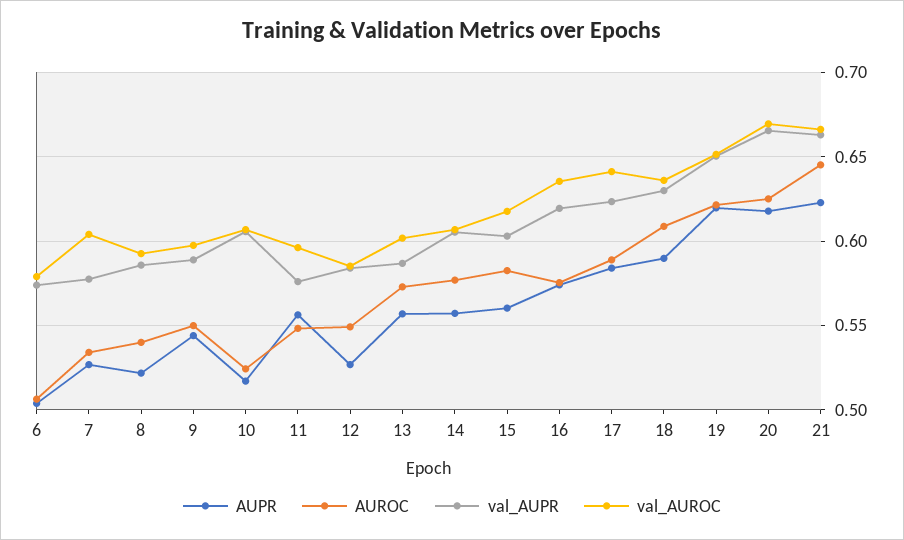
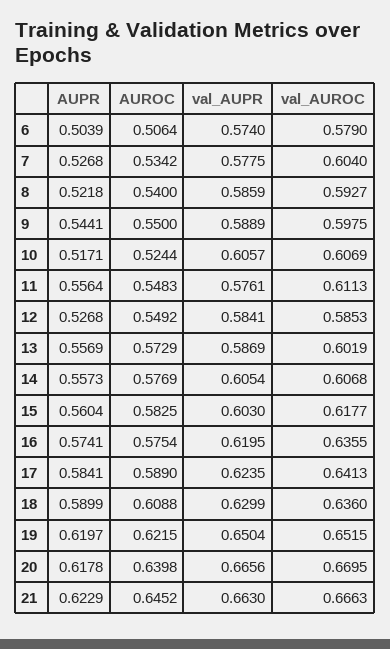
  {
    "AUPR": {
      "6": 0.5039,
      "7": 0.5268,
      "8": 0.5218,
      "9": 0.5441,
      "10": 0.5171,
      "11": 0.5564,
      "12": 0.5268,
      "13": 0.5569,
      "14": 0.5573,
      "15": 0.5604,
      "16": 0.5741,
      "17": 0.5841,
      "18": 0.5899,
      "19": 0.6197,
      "20": 0.6178,
      "21": 0.6229
    },
    "AUROC": {
      "6": 0.5064,
      "7": 0.5342,
      "8": 0.54,
      "9": 0.55,
      "10": 0.5244,
      "11": 0.5483,
      "12": 0.5492,
      "13": 0.5729,
      "14": 0.5769,
      "15": 0.5825,
      "16": 0.5754,
      "17": 0.589,
      "18": 0.6088,
      "19": 0.6215,
-     "20": 0.625,
+     "20": 0.6398,
      "21": 0.6452
    },
    "val_AUPR": {
      "6": 0.574,
      "7": 0.5775,
      "8": 0.5859,
      "9": 0.5889,
      "10": 0.6057,
      "11": 0.5761,
      "12": 0.5841,
      "13": 0.5869,
      "14": 0.6054,
      "15": 0.603,
      "16": 0.6195,
      "17": 0.6235,
      "18": 0.6299,
      "19": 0.6504,
      "20": 0.6656,
      "21": 0.663
    },
    "val_AUROC": {
      "6": 0.579,
      "7": 0.604,
      "8": 0.5927,
      "9": 0.5975,
      "10": 0.6069,
-     "11": 0.595,
+     "11": 0.6113,
      "12": 0.5853,
      "13": 0.6019,
      "14": 0.6068,
      "15": 0.6177,
      "16": 0.6355,
      "17": 0.6413,
      "18": 0.636,
      "19": 0.6515,
      "20": 0.6695,
      "21": 0.6663
    }
  }

